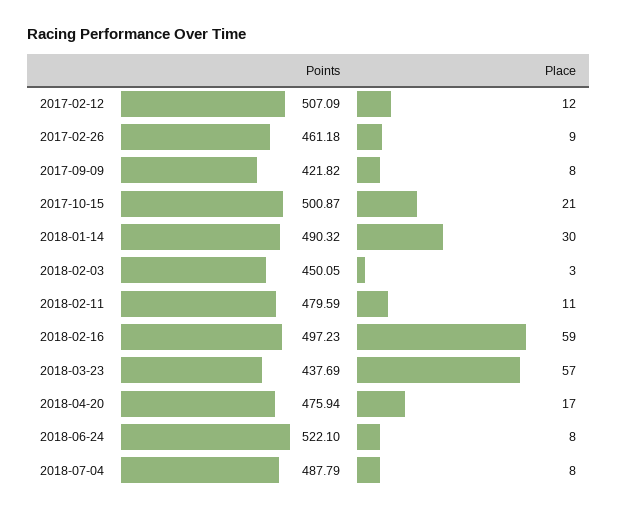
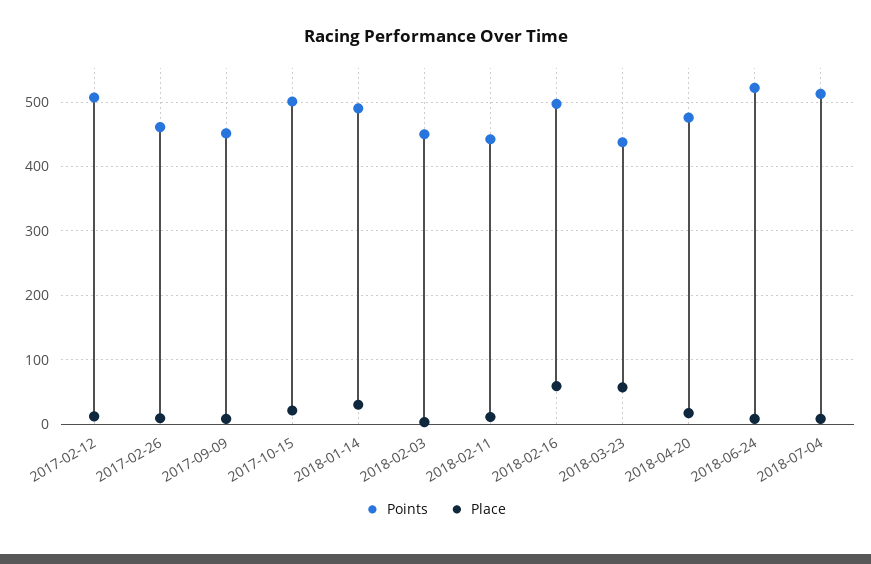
  {
    "Points": {
      "2017-02-12": 507.09,
      "2017-02-26": 461.18,
-     "2017-09-09": 421.82,
+     "2017-09-09": 450,
      "2017-10-15": 500.87,
      "2018-01-14": 490.32,
      "2018-02-03": 450.05,
-     "2018-02-11": 479.59,
+     "2018-02-11": 440,
      "2018-02-16": 497.23,
      "2018-03-23": 437.69,
      "2018-04-20": 475.94,
      "2018-06-24": 522.1,
-     "2018-07-04": 487.79
+     "2018-07-04": 510
    },
    "Place": {
      "2017-02-12": 12,
      "2017-02-26": 9,
      "2017-09-09": 8,
      "2017-10-15": 21,
      "2018-01-14": 30,
      "2018-02-03": 3,
      "2018-02-11": 11,
      "2018-02-16": 59,
      "2018-03-23": 57,
      "2018-04-20": 17,
      "2018-06-24": 8,
      "2018-07-04": 8
    }
  }

